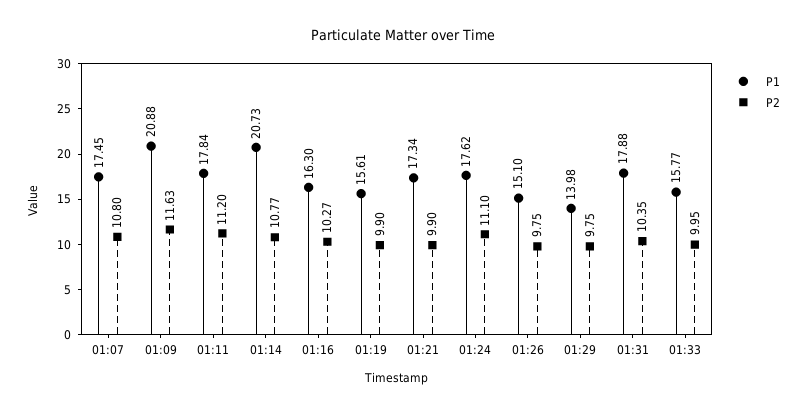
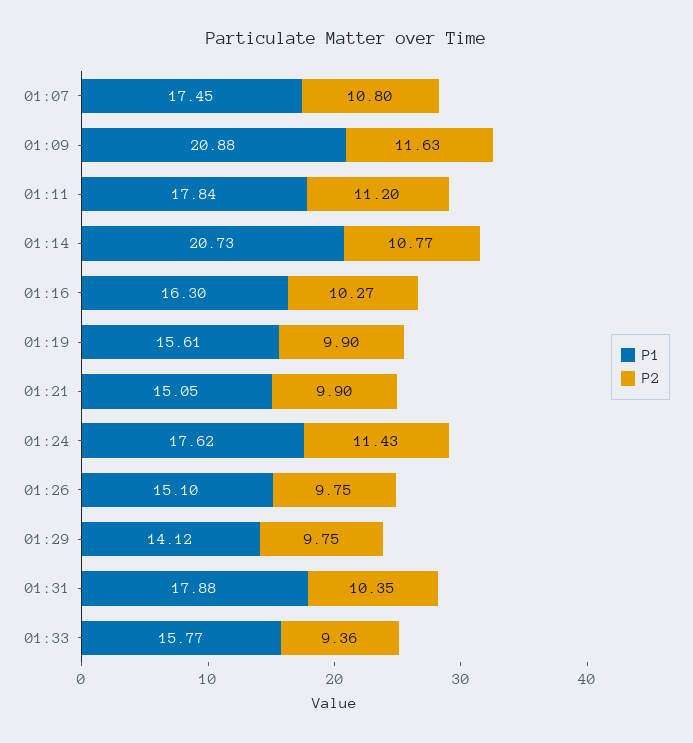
  {
    "P1": {
      "01:07": 17.45,
      "01:09": 20.88,
      "01:11": 17.84,
      "01:14": 20.73,
      "01:16": 16.3,
      "01:19": 15.61,
-     "01:21": 17.34,
+     "01:21": 15.05,
      "01:24": 17.62,
      "01:26": 15.1,
-     "01:29": 13.98,
+     "01:29": 14.12,
      "01:31": 17.88,
      "01:33": 15.77
    },
    "P2": {
      "01:07": 10.8,
      "01:09": 11.63,
      "01:11": 11.2,
      "01:14": 10.77,
      "01:16": 10.27,
      "01:19": 9.9,
      "01:21": 9.9,
-     "01:24": 11.1,
+     "01:24": 11.43,
      "01:26": 9.75,
      "01:29": 9.75,
      "01:31": 10.35,
-     "01:33": 9.95
+     "01:33": 9.36
    }
  }

